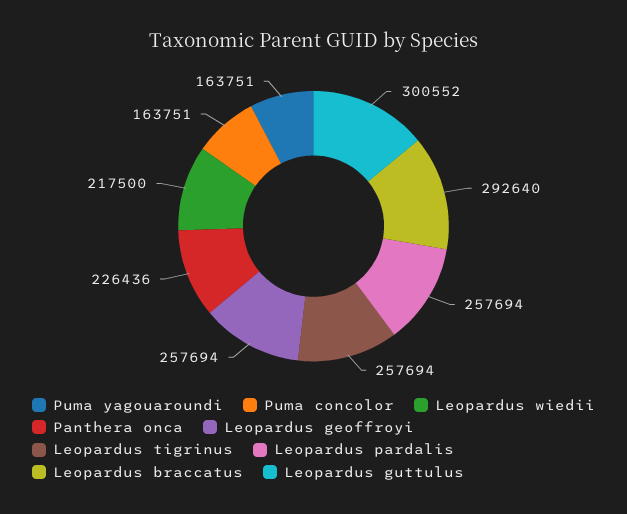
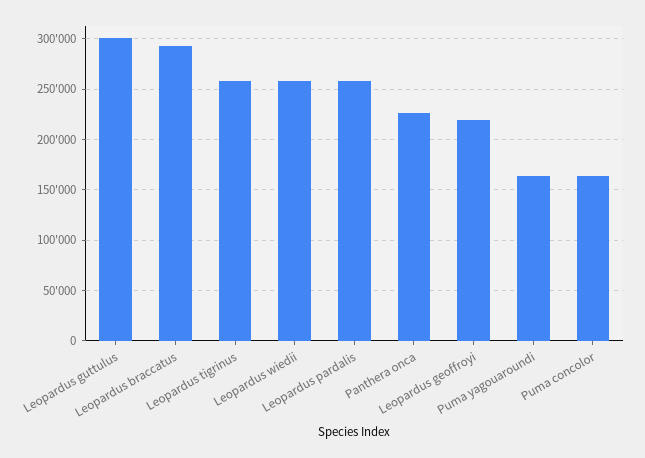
  {
    "Puma yagouaroundi": 163751,
    "Puma concolor": 163751,
-   "Leopardus wiedii": 217500,
+   "Leopardus wiedii": 260000,
    "Panthera onca": 226436,
-   "Leopardus geoffroyi": 257694,
+   "Leopardus geoffroyi": 220000,
    "Leopardus tigrinus": 257694,
    "Leopardus pardalis": 257694,
    "Leopardus braccatus": 292640,
    "Leopardus guttulus": 300552
  }

